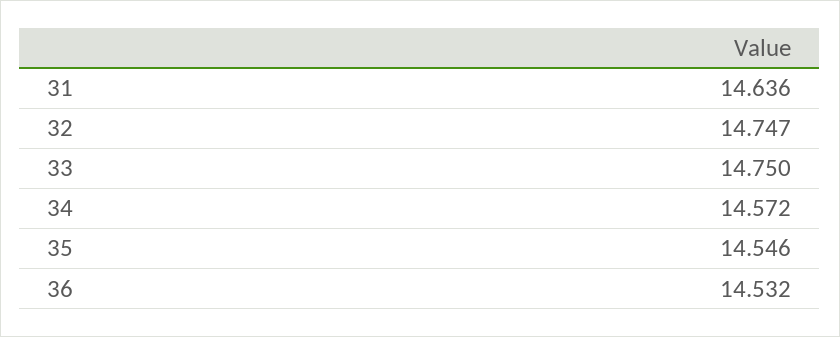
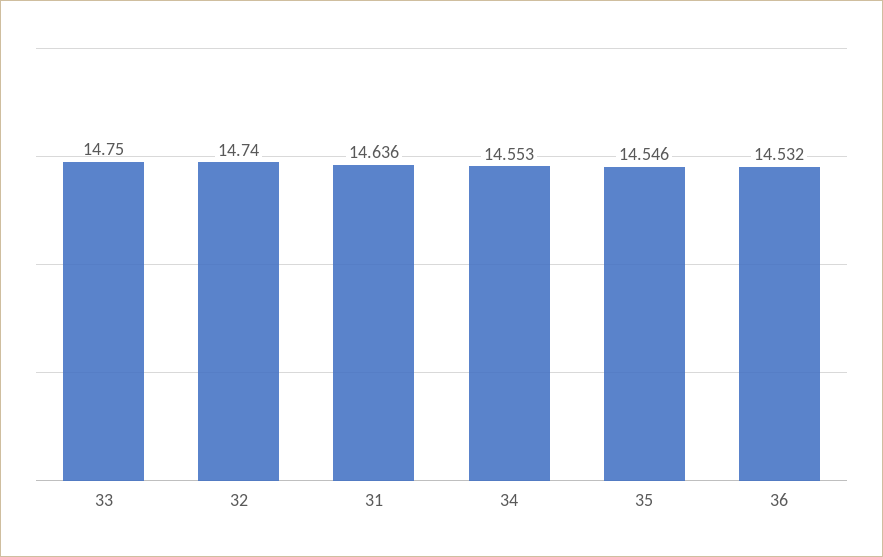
  {
    "31": 14.636,
-   "32": 14.747,
+   "32": 14.74,
    "33": 14.75,
-   "34": 14.572,
+   "34": 14.553,
    "35": 14.546,
    "36": 14.532
  }

